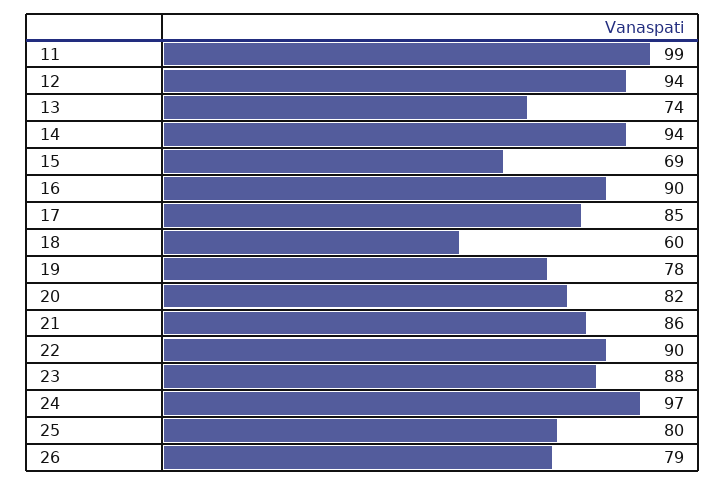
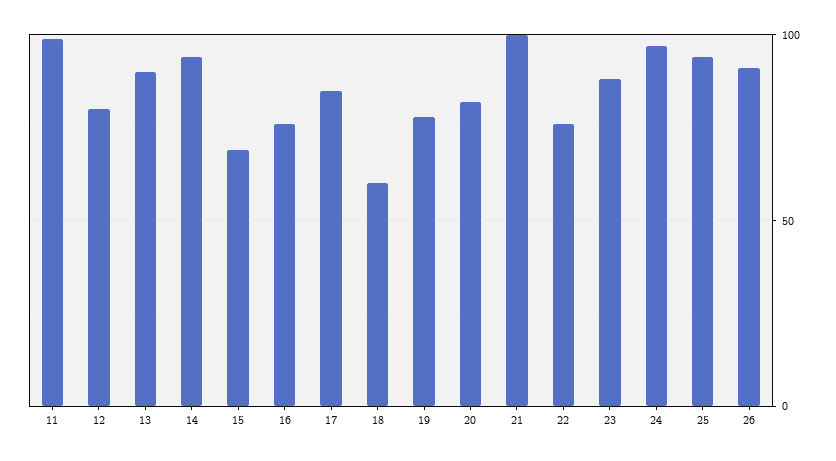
  {
    "11": 99,
-   "12": 94,
+   "12": 80,
-   "13": 74,
+   "13": 90,
    "14": 94,
    "15": 69,
-   "16": 90,
+   "16": 75,
    "17": 85,
    "18": 60,
    "19": 78,
    "20": 82,
-   "21": 86,
+   "21": 100,
-   "22": 90,
+   "22": 75,
    "23": 88,
    "24": 97,
-   "25": 80,
+   "25": 95,
-   "26": 79
+   "26": 90
  }

